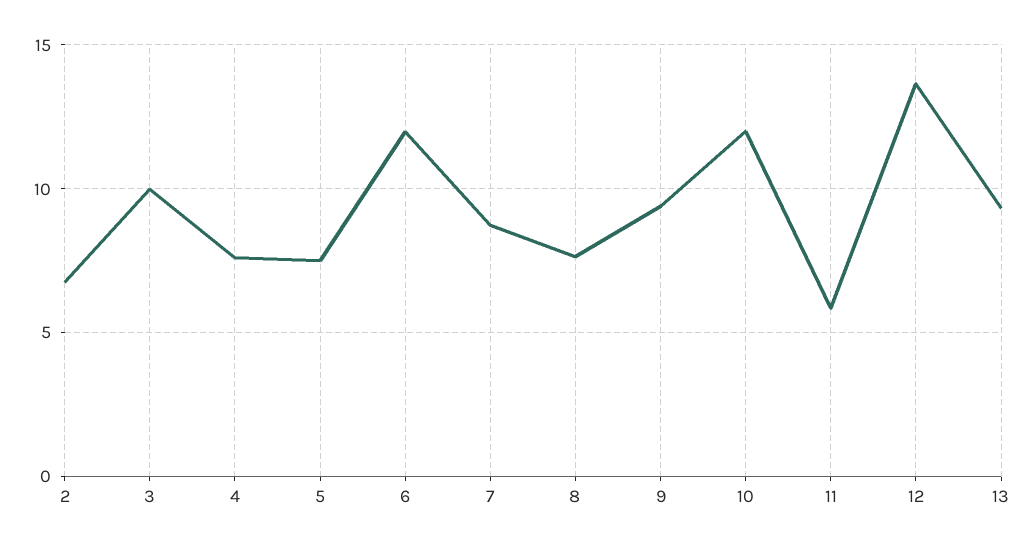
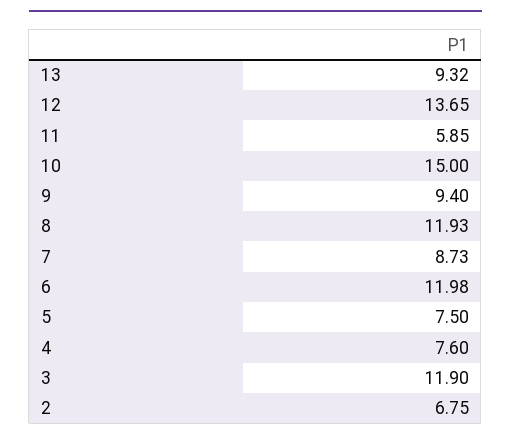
  {
    "2": 6.75,
-   "3": 10,
+   "3": 11.9,
    "4": 7.6,
    "5": 7.5,
    "6": 11.98,
    "7": 8.73,
-   "8": 7.5,
+   "8": 11.93,
    "9": 9.4,
-   "10": 12,
+   "10": 15,
    "11": 5.85,
    "12": 13.65,
    "13": 9.32
  }

